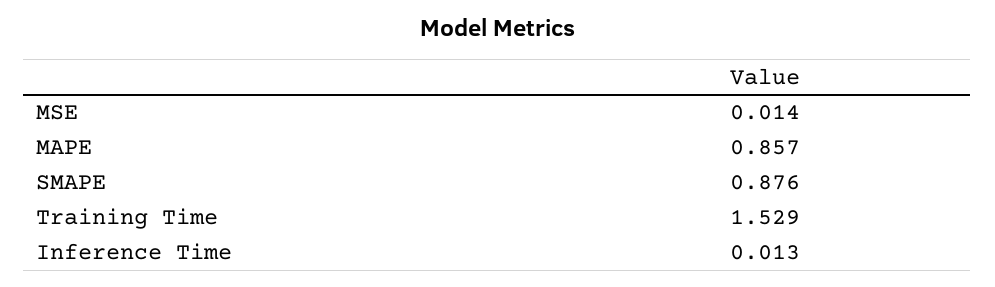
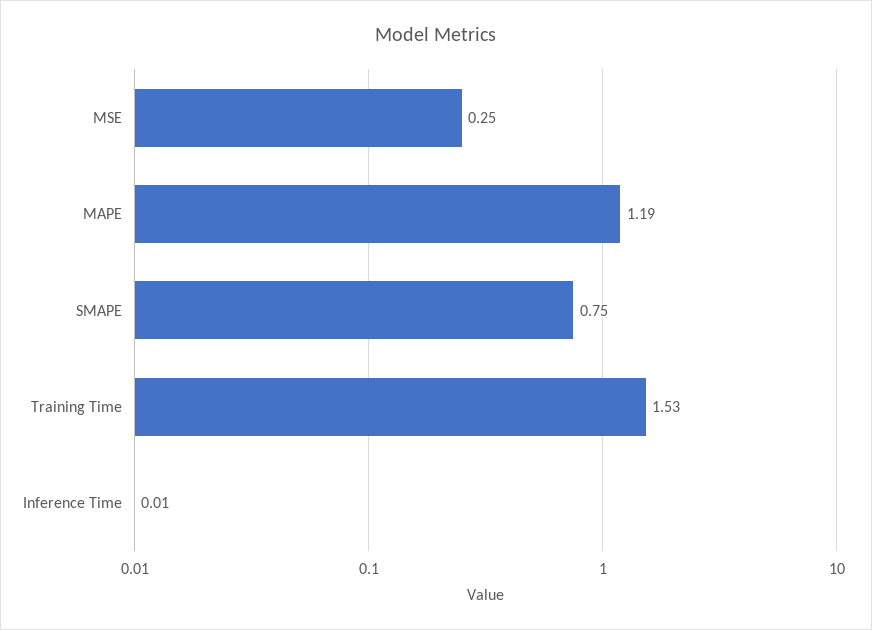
  {
-   "MSE": 0.014,
+   "MSE": 0.25,
-   "MAPE": 0.857,
+   "MAPE": 1.19,
-   "SMAPE": 0.876,
+   "SMAPE": 0.75,
    "Training Time": 1.529,
    "Inference Time": 0.013
  }

